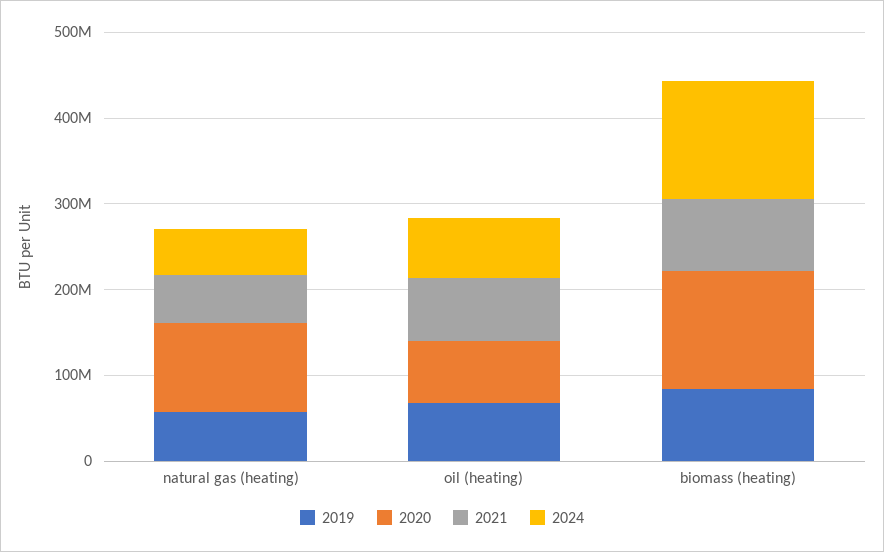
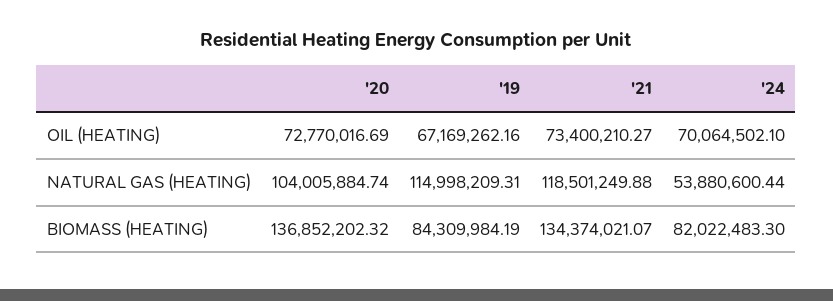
  {
    "2019": {
-     "natural gas (heating)": 60000000,
+     "natural gas (heating)": 114998209.31,
      "oil (heating)": 67169262.16,
      "biomass (heating)": 84309984.19
    },
    "2020": {
      "natural gas (heating)": 104005884.74,
      "oil (heating)": 72770016.69,
      "biomass (heating)": 136852202.32
    },
    "2021": {
-     "natural gas (heating)": 60000000,
+     "natural gas (heating)": 118501249.88,
      "oil (heating)": 73400210.27,
-     "biomass (heating)": 80000000
+     "biomass (heating)": 134374021.07
    },
    "2024": {
      "natural gas (heating)": 53880600.44,
      "oil (heating)": 70064502.1,
-     "biomass (heating)": 140000000
+     "biomass (heating)": 82022483.3
    }
  }

